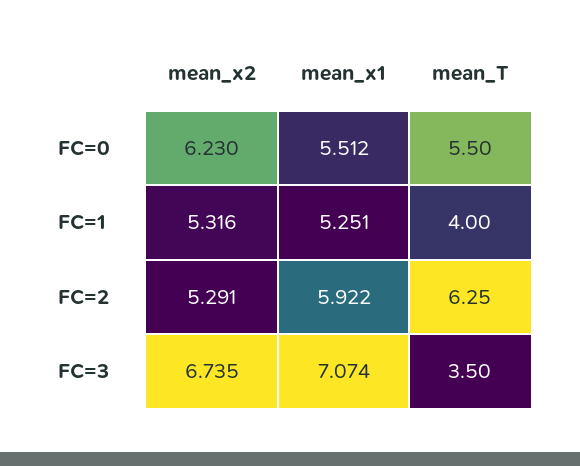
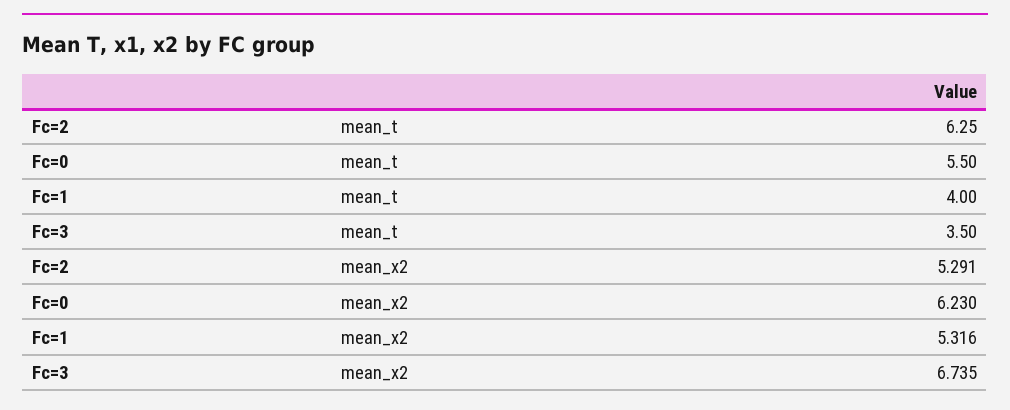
  {
    "mean_x2": {
      "FC=0": 6.23,
      "FC=1": 5.316,
      "FC=2": 5.291,
      "FC=3": 6.735
    },
-   "mean_x1": {
-     "FC=0": 5.512,
-     "FC=1": 5.251,
-     "FC=2": 5.922,
-     "FC=3": 7.074
-   },
    "mean_T": {
      "FC=0": 5.5,
      "FC=1": 4,
      "FC=2": 6.25,
      "FC=3": 3.5
    }
  }

